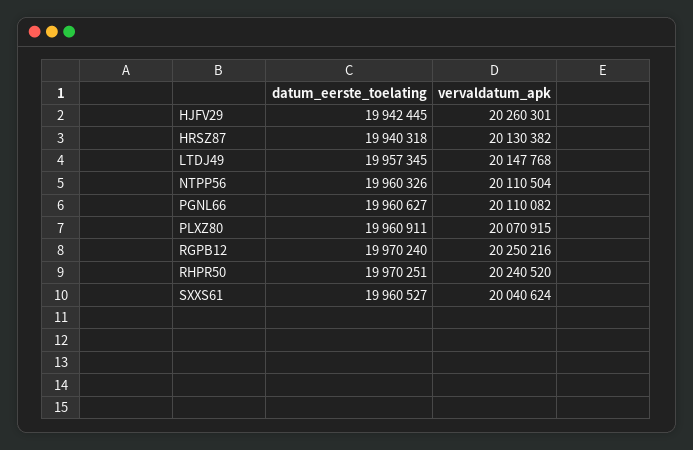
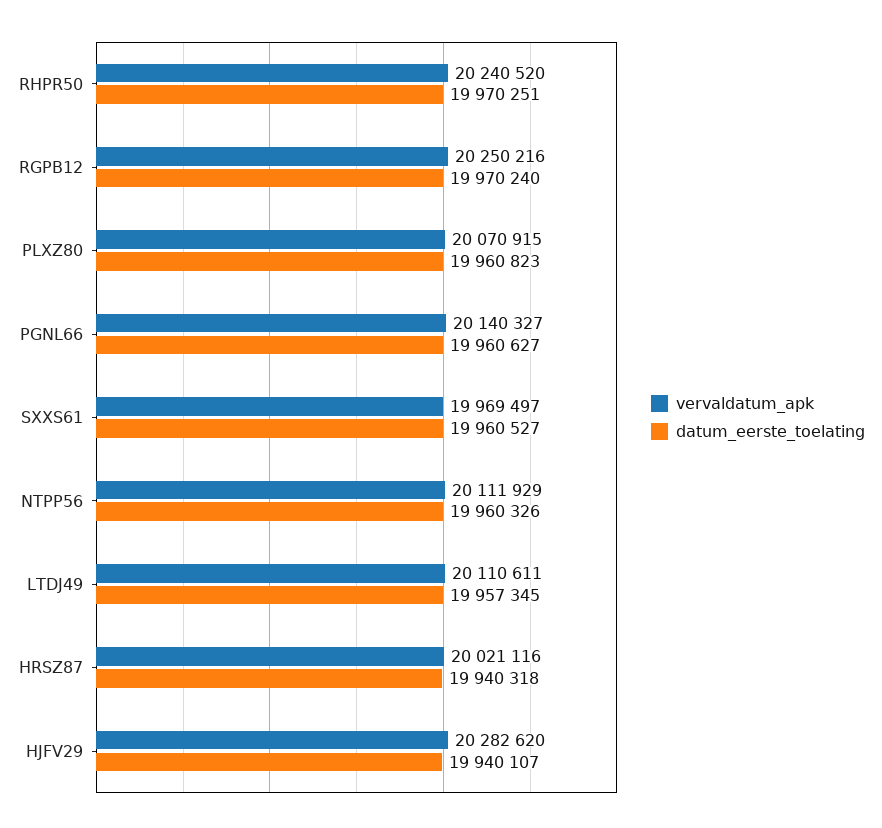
  {
    "datum_eerste_toelating": {
-     "HJFV29": 19942445,
+     "HJFV29": 19940107,
      "HRSZ87": 19940318,
      "LTDJ49": 19957345,
      "NTPP56": 19960326,
      "PGNL66": 19960627,
-     "PLXZ80": 19960911,
+     "PLXZ80": 19960823,
      "RGPB12": 19970240,
      "RHPR50": 19970251,
      "SXXS61": 19960527
    },
    "vervaldatum_apk": {
-     "HJFV29": 20260301,
+     "HJFV29": 20282620,
-     "HRSZ87": 20130382,
+     "HRSZ87": 20021116,
-     "LTDJ49": 20147768,
+     "LTDJ49": 20110611,
-     "NTPP56": 20110504,
+     "NTPP56": 20111929,
-     "PGNL66": 20110082,
+     "PGNL66": 20140327,
      "PLXZ80": 20070915,
      "RGPB12": 20250216,
      "RHPR50": 20240520,
-     "SXXS61": 20040624
+     "SXXS61": 19969497
    }
  }

